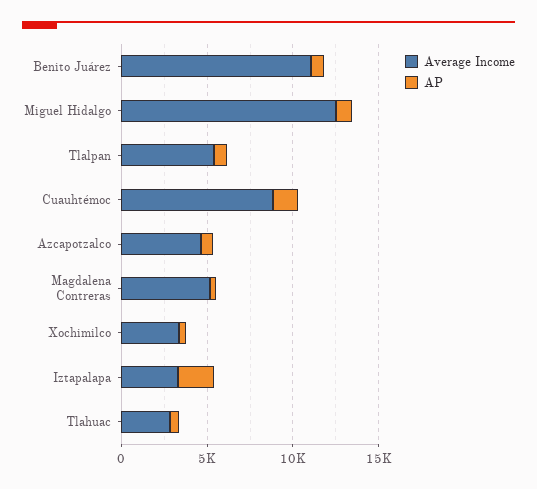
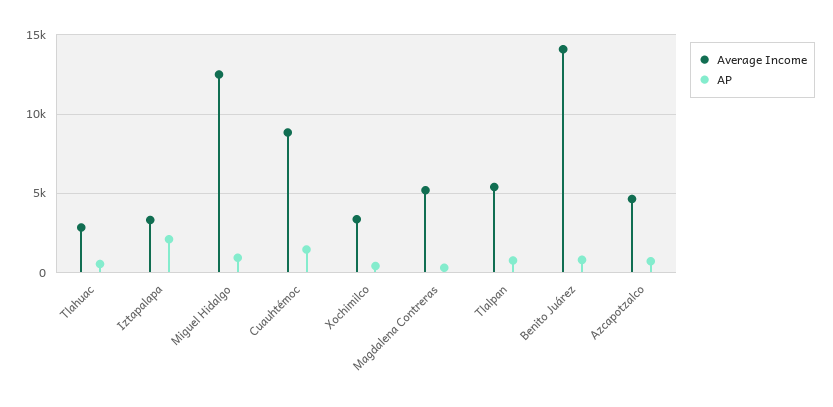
  {
    "Average Income": {
-     "Benito Juárez": 11000,
+     "Benito Juárez": 14000,
      "Miguel Hidalgo": 12500,
      "Tlalpan": 5500,
      "Cuauhtémoc": 9000,
      "Azcapotzalco": 4500,
      "Magdalena Contreras": 5000,
      "Xochimilco": 3500,
      "Iztapalapa": 3500,
      "Tlahuac": 3000
    },
    "AP": {
      "Benito Juárez": 1000,
      "Miguel Hidalgo": 1000,
      "Tlalpan": 1000,
      "Cuauhtémoc": 1500,
      "Azcapotzalco": 500,
      "Magdalena Contreras": 500,
      "Xochimilco": 500,
      "Iztapalapa": 2000,
      "Tlahuac": 500
    }
  }

